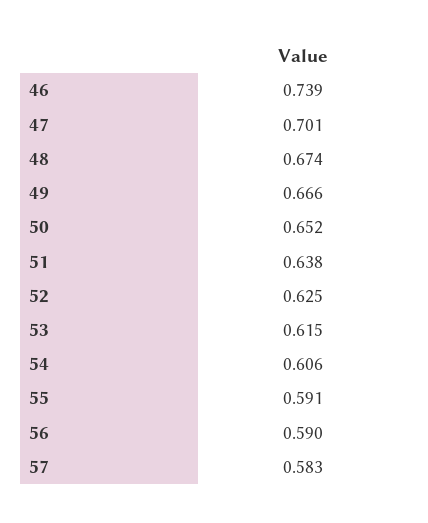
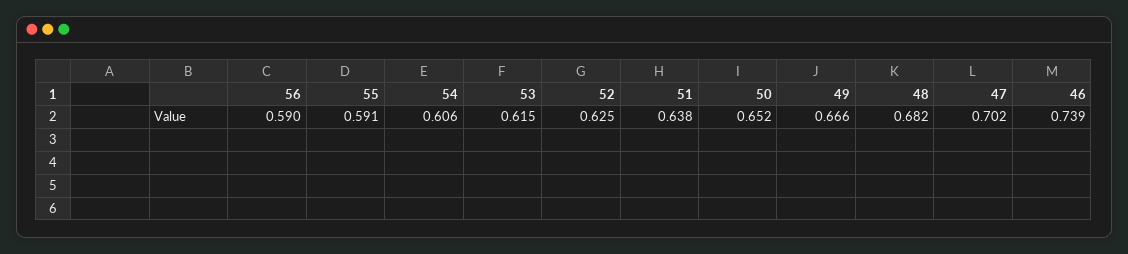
  {
    "46": 0.739,
-   "47": 0.701,
+   "47": 0.702,
-   "48": 0.674,
+   "48": 0.682,
    "49": 0.666,
    "50": 0.652,
    "51": 0.638,
    "52": 0.625,
    "53": 0.615,
    "54": 0.606,
    "55": 0.591,
-   "56": 0.59,
+   "56": 0.59
-   "57": 0.583
  }

